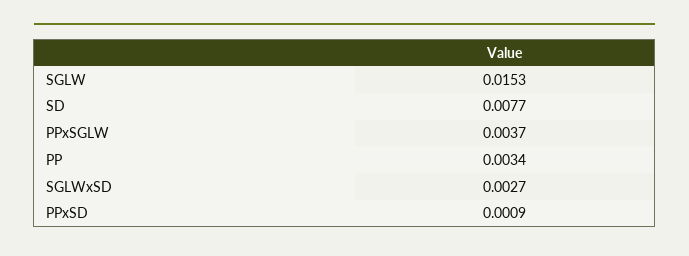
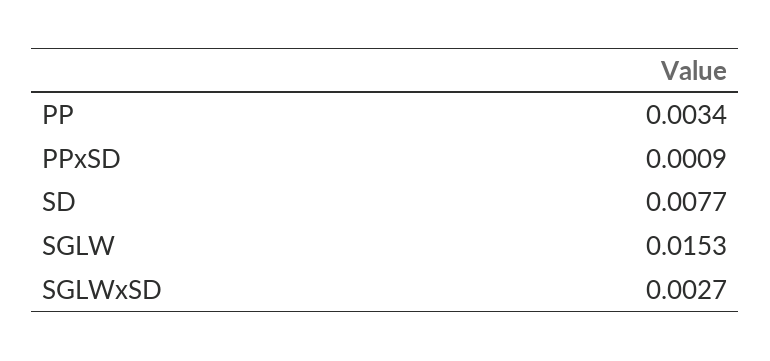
  {
    "SGLW": 0.0153,
    "SD": 0.0077,
-   "PPxSGLW": 0.0037,
    "PP": 0.0034,
    "SGLWxSD": 0.0027,
    "PPxSD": 0.0009
  }

